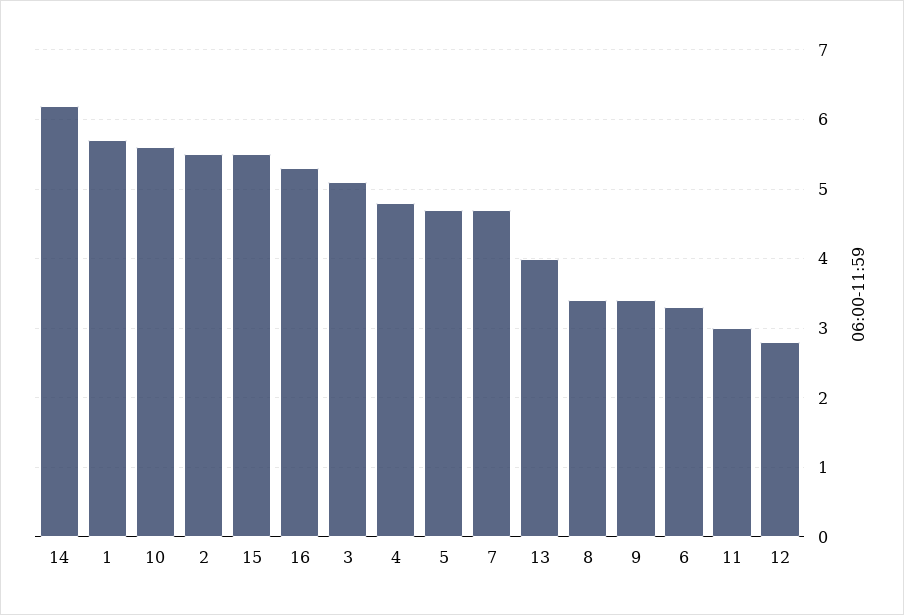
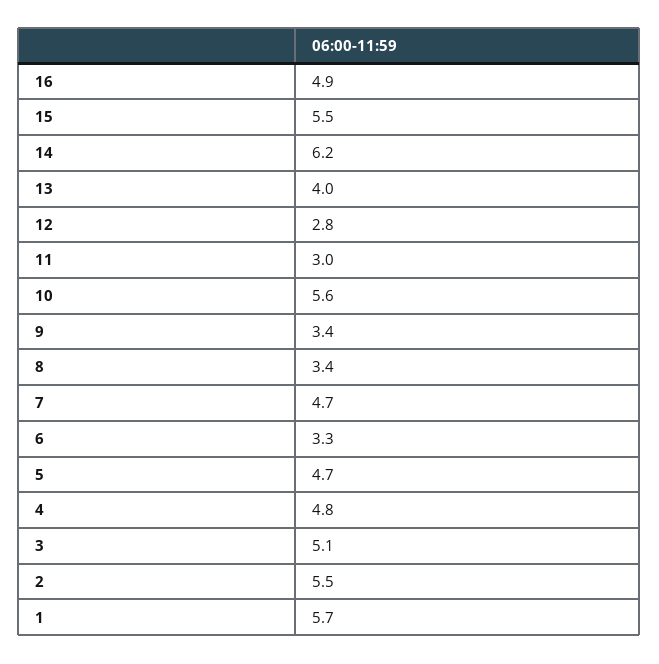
  {
    "14": 6.2,
    "1": 5.7,
    "10": 5.6,
    "2": 5.5,
    "15": 5.5,
-   "16": 5.3,
+   "16": 4.9,
    "3": 5.1,
    "4": 4.8,
    "5": 4.7,
    "7": 4.7,
    "13": 4,
    "8": 3.4,
    "9": 3.4,
    "6": 3.3,
    "11": 3,
    "12": 2.8
  }

